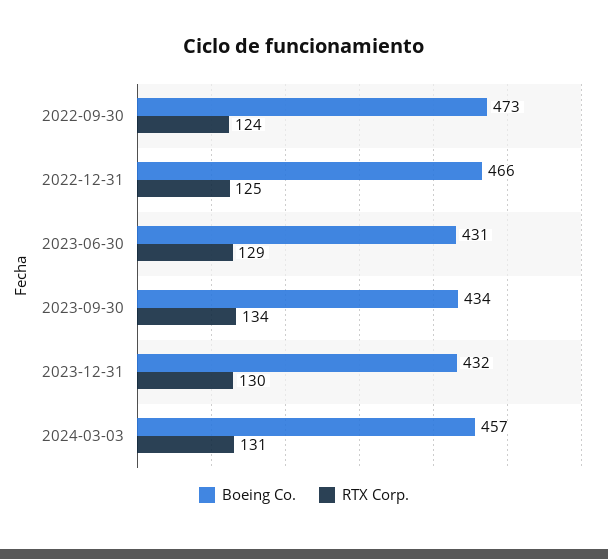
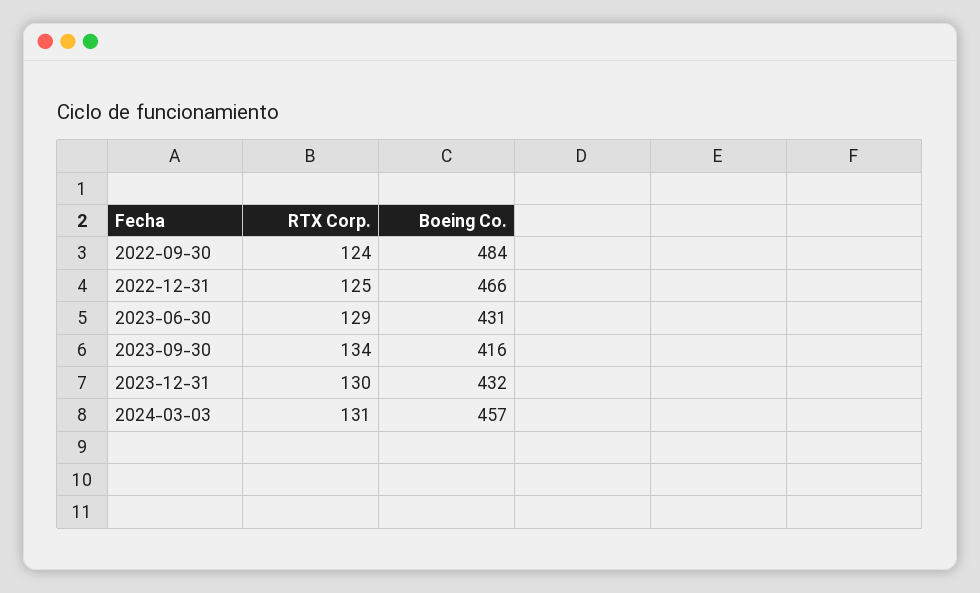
  {
    "Boeing Co.": {
-     "2022-09-30": 473,
+     "2022-09-30": 484,
      "2022-12-31": 466,
      "2023-06-30": 431,
-     "2023-09-30": 434,
+     "2023-09-30": 416,
      "2023-12-31": 432,
      "2024-03-03": 457
    },
    "RTX Corp.": {
      "2022-09-30": 124,
      "2022-12-31": 125,
      "2023-06-30": 129,
      "2023-09-30": 134,
      "2023-12-31": 130,
      "2024-03-03": 131
    }
  }

